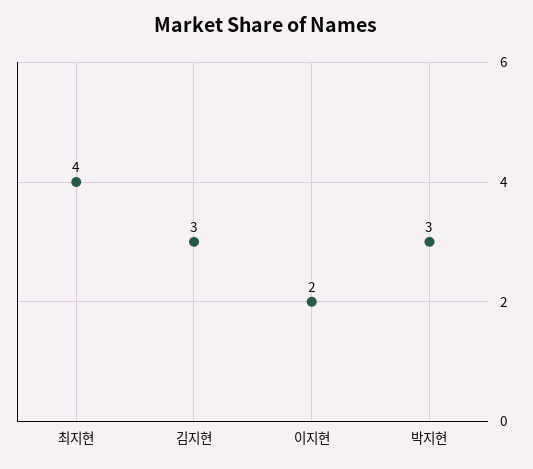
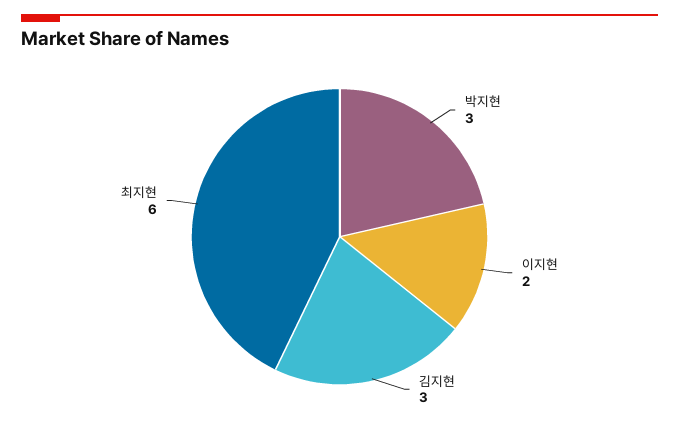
  {
-   "최지현": 4,
+   "최지현": 6,
    "김지현": 3,
    "이지현": 2,
    "박지현": 3
  }

